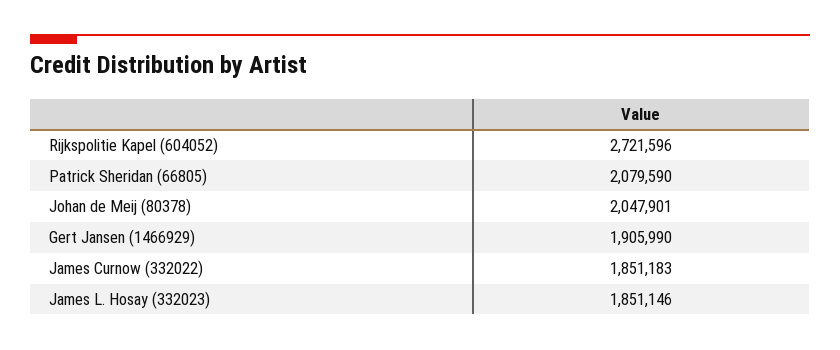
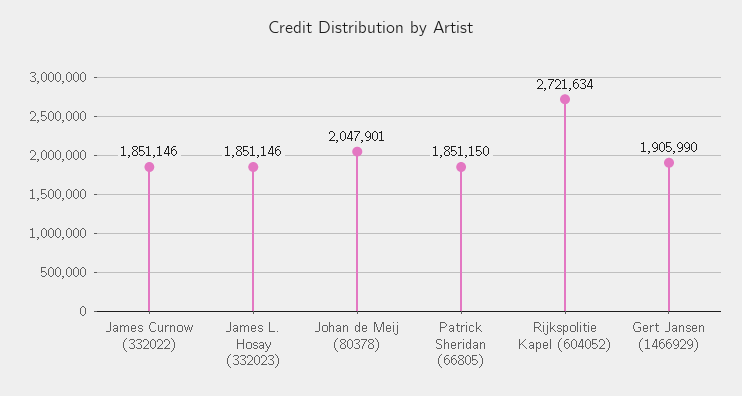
  {
-   "Rijkspolitie Kapel (604052)": 2721596,
+   "Rijkspolitie Kapel (604052)": 2721634,
-   "Patrick Sheridan (66805)": 2079590,
+   "Patrick Sheridan (66805)": 1851150,
    "Johan de Meij (80378)": 2047901,
    "Gert Jansen (1466929)": 1905990,
-   "James Curnow (332022)": 1851183,
+   "James Curnow (332022)": 1851146,
    "James L. Hosay (332023)": 1851146
  }

